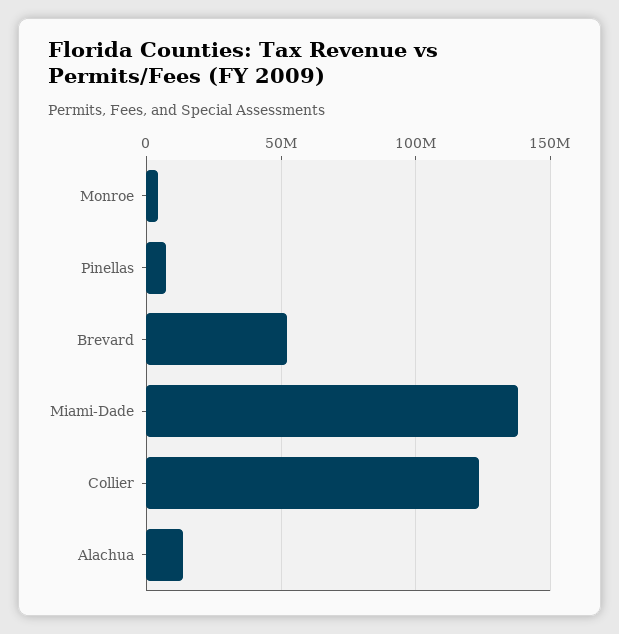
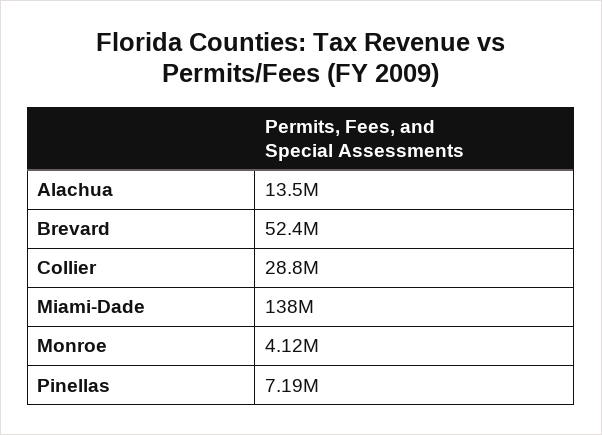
  {
    "Monroe": 4120000,
    "Pinellas": 7190000,
    "Brevard": 52400000,
    "Miami-Dade": 138000000,
-   "Collier": 125000000,
+   "Collier": 28800000,
    "Alachua": 13500000
  }

